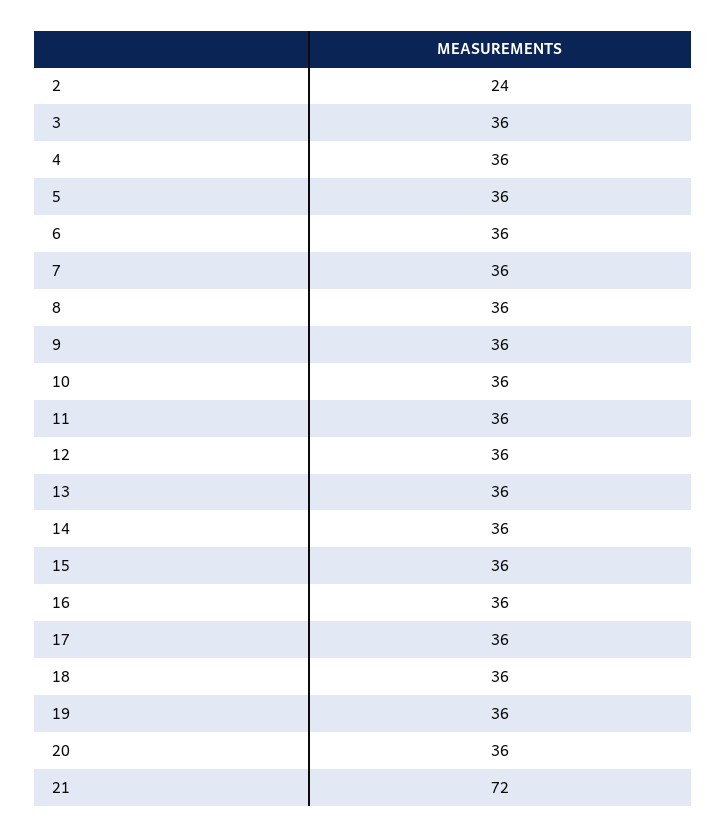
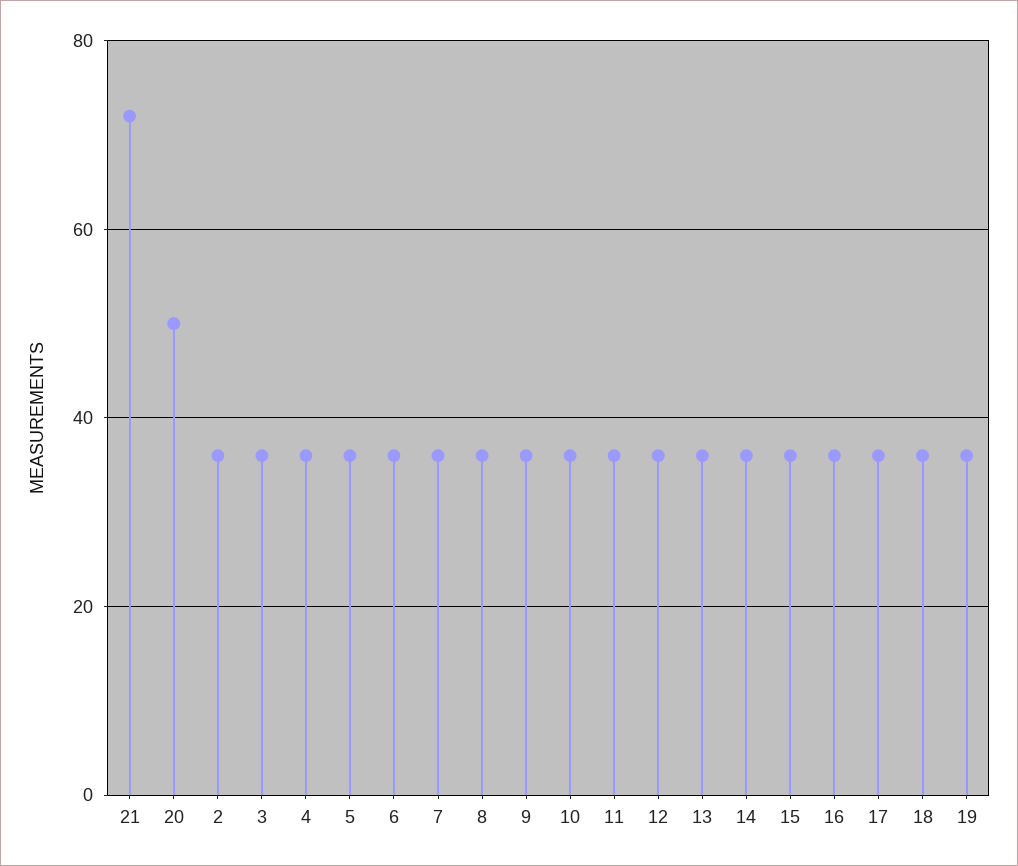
  {
-   "2": 24,
+   "2": 35,
    "3": 36,
    "4": 36,
    "5": 36,
    "6": 36,
    "7": 36,
    "8": 36,
    "9": 36,
    "10": 36,
    "11": 36,
    "12": 36,
    "13": 36,
    "14": 36,
    "15": 36,
    "16": 36,
    "17": 36,
    "18": 36,
    "19": 36,
-   "20": 36,
+   "20": 50,
    "21": 72
  }

